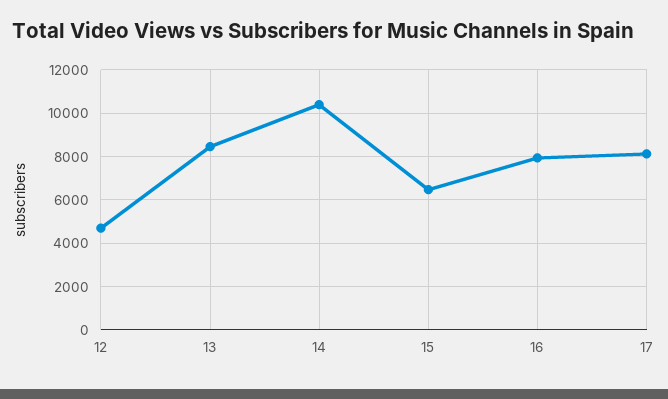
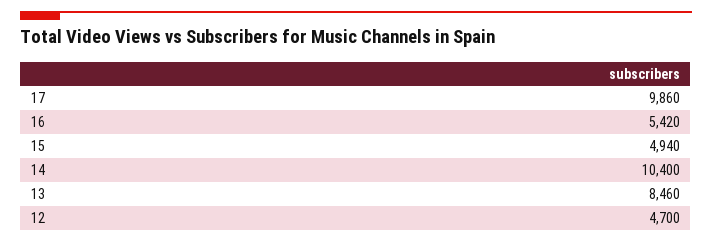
  {
    "12": 4700,
    "13": 8460,
    "14": 10400,
-   "15": 6500,
+   "15": 4940,
-   "16": 8000,
+   "16": 5420,
-   "17": 8000
+   "17": 9860
  }

